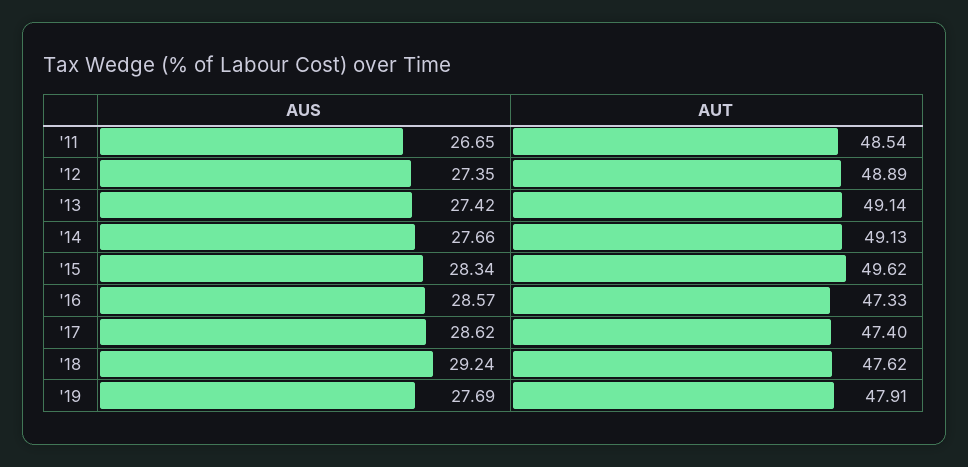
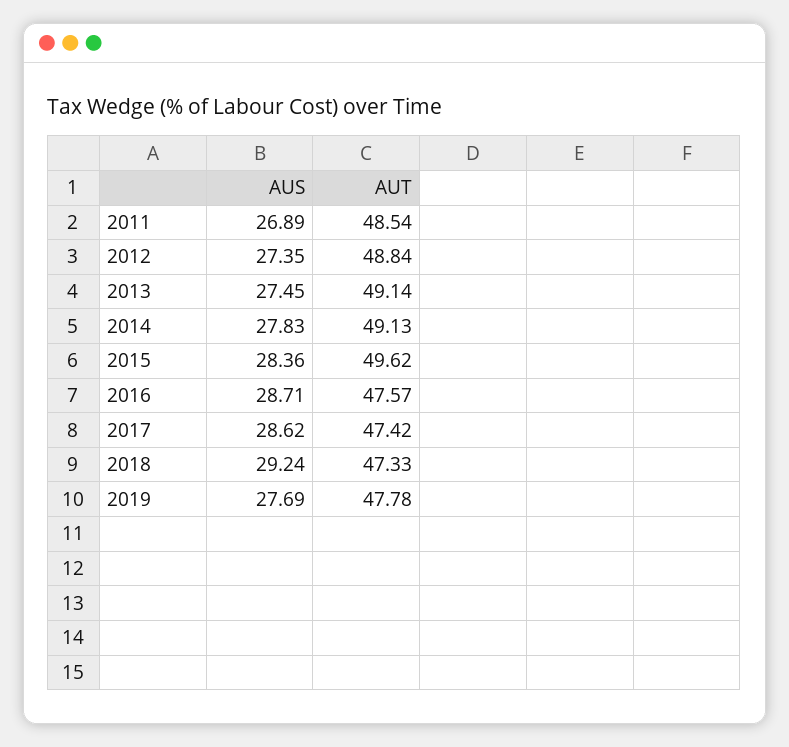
  {
    "AUS": {
-     "'11": 26.65,
+     "'11": 26.89,
      "'12": 27.35,
-     "'13": 27.42,
+     "'13": 27.45,
-     "'14": 27.66,
+     "'14": 27.83,
-     "'15": 28.34,
+     "'15": 28.36,
-     "'16": 28.57,
+     "'16": 28.71,
      "'17": 28.62,
      "'18": 29.24,
      "'19": 27.69
    },
    "AUT": {
      "'11": 48.54,
-     "'12": 48.89,
+     "'12": 48.84,
      "'13": 49.14,
      "'14": 49.13,
      "'15": 49.62,
-     "'16": 47.33,
+     "'16": 47.57,
-     "'17": 47.4,
+     "'17": 47.42,
-     "'18": 47.62,
+     "'18": 47.33,
-     "'19": 47.91
+     "'19": 47.78
    }
  }

